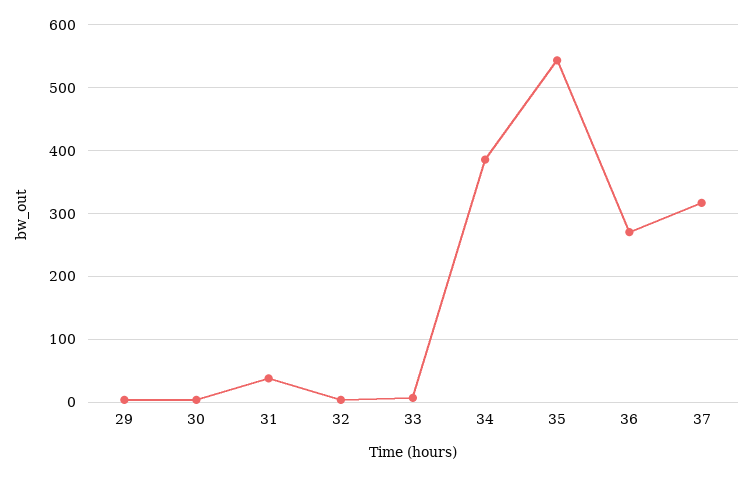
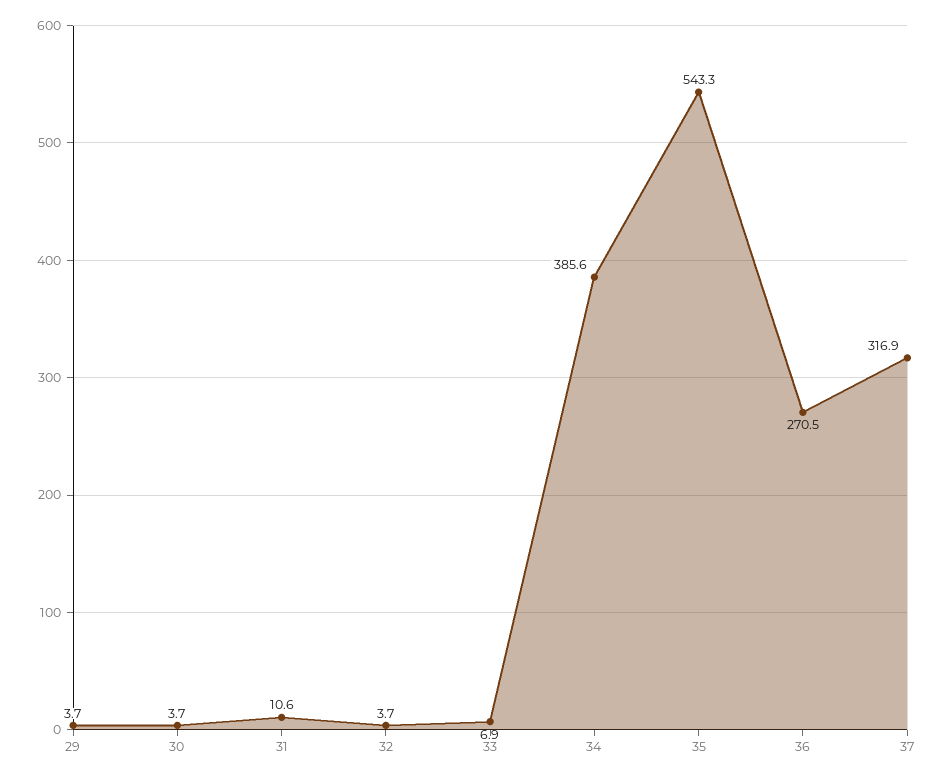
  {
    "29": 3.7,
    "30": 3.7,
-   "31": 40,
+   "31": 10.6,
    "32": 3.7,
    "33": 6.9,
    "34": 385.6,
    "35": 543.3,
    "36": 270.5,
    "37": 316.9
  }

